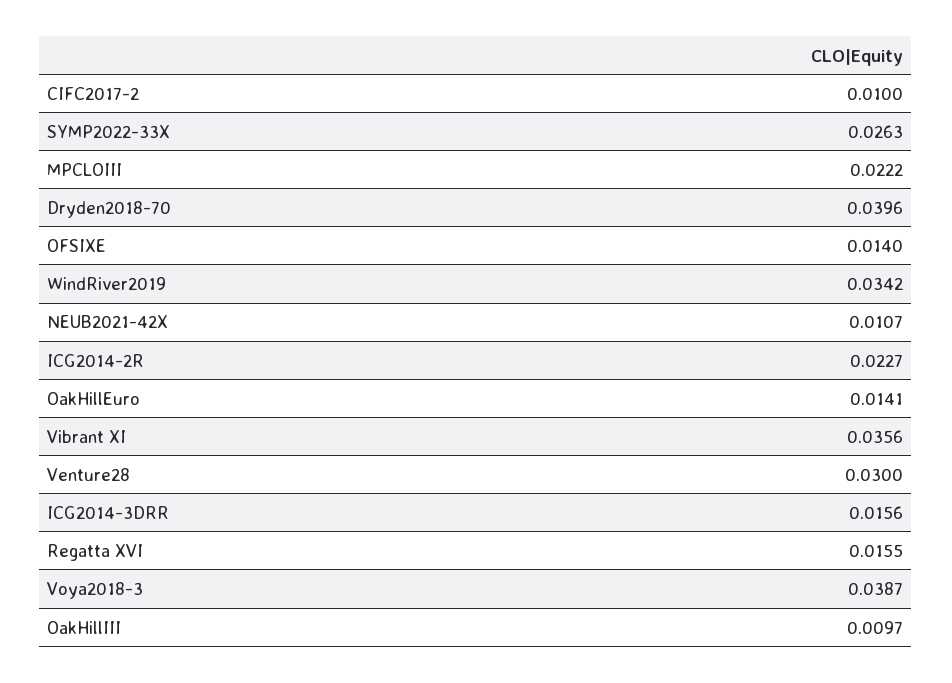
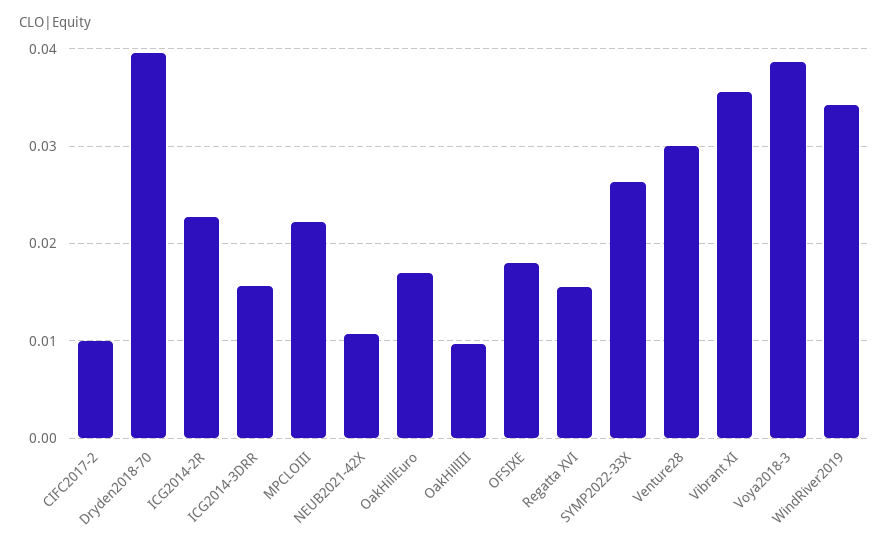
  {
    "CIFC2017-2": 0.01,
    "SYMP2022-33X": 0.0263,
    "MPCLOIII": 0.0222,
    "Dryden2018-70": 0.0396,
-   "OFSIXE": 0.014,
+   "OFSIXE": 0.018,
    "WindRiver2019": 0.0342,
    "NEUB2021-42X": 0.0107,
    "ICG2014-2R": 0.0227,
-   "OakHillEuro": 0.0141,
+   "OakHillEuro": 0.017,
    "Vibrant XI": 0.0356,
    "Venture28": 0.03,
    "ICG2014-3DRR": 0.0156,
    "Regatta XVI": 0.0155,
    "Voya2018-3": 0.0387,
    "OakHillIII": 0.0097
  }

